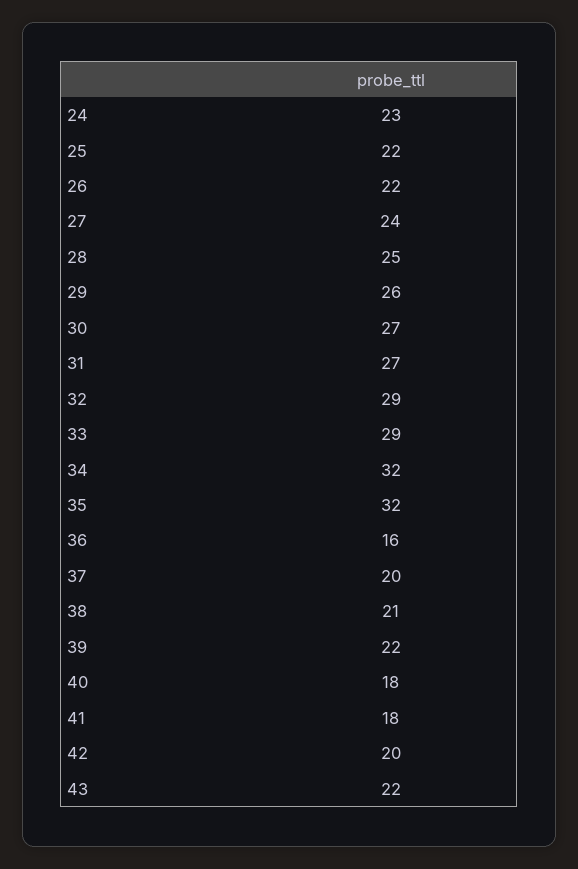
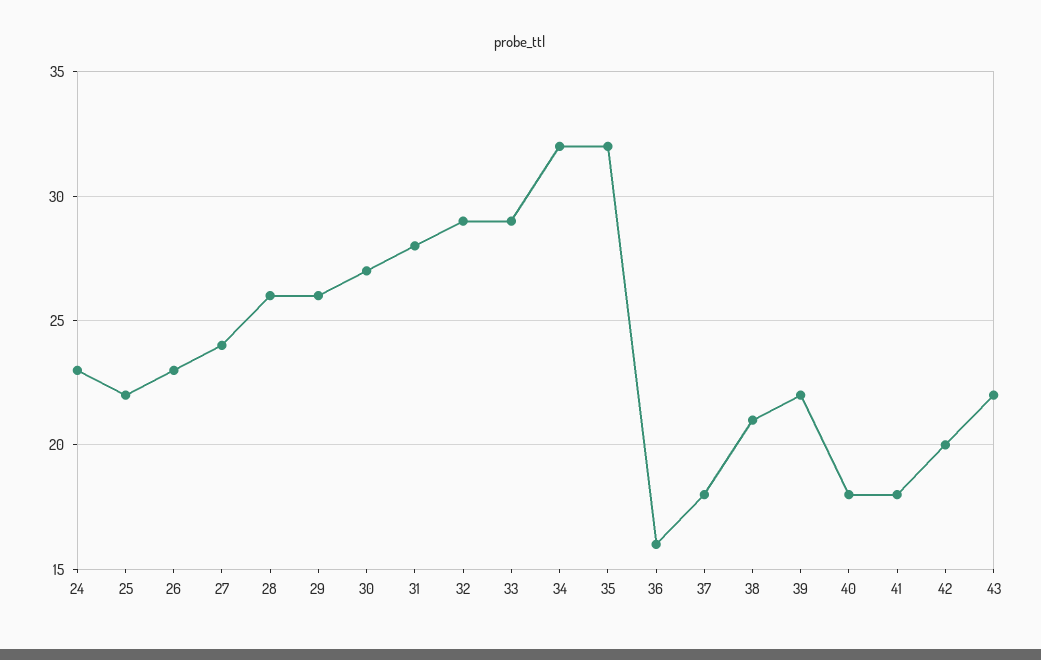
  {
    "24": 23,
    "25": 22,
-   "26": 22,
+   "26": 23,
    "27": 24,
-   "28": 25,
+   "28": 26,
    "29": 26,
    "30": 27,
-   "31": 27,
+   "31": 28,
    "32": 29,
    "33": 29,
    "34": 32,
    "35": 32,
    "36": 16,
-   "37": 20,
+   "37": 18,
    "38": 21,
    "39": 22,
    "40": 18,
    "41": 18,
    "42": 20,
    "43": 22
  }

